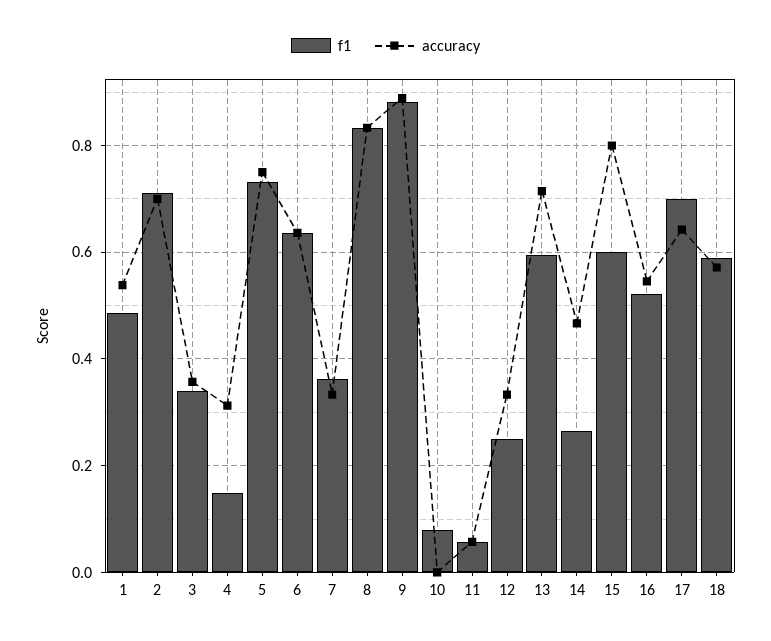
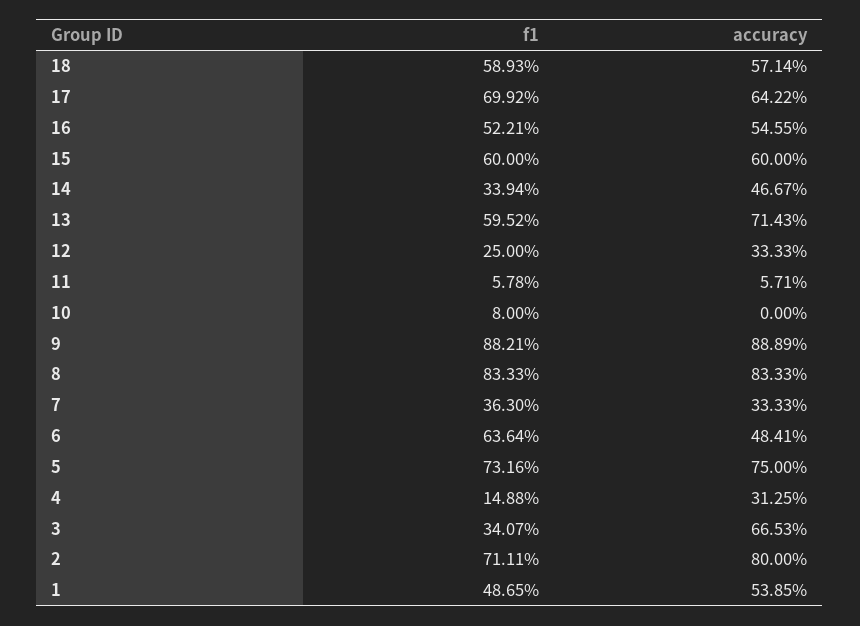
  {
    "f1": {
      "1": 0.4865,
      "2": 0.7111,
      "3": 0.3407,
      "4": 0.1488,
      "5": 0.7316,
      "6": 0.6364,
      "7": 0.363,
      "8": 0.8333,
      "9": 0.8821,
      "10": 0.08,
      "11": 0.0578,
      "12": 0.25,
      "13": 0.5952,
-     "14": 0.26,
+     "14": 0.3394,
      "15": 0.6,
      "16": 0.5221,
      "17": 0.6992,
      "18": 0.5893
    },
    "accuracy": {
      "1": 0.5385,
-     "2": 0.7,
+     "2": 0.8,
-     "3": 0.36,
+     "3": 0.6653,
      "4": 0.3125,
      "5": 0.75,
-     "6": 0.64,
+     "6": 0.4841,
      "7": 0.3333,
      "8": 0.8333,
      "9": 0.8889,
      "10": 0,
      "11": 0.0571,
      "12": 0.3333,
      "13": 0.7143,
      "14": 0.4667,
-     "15": 0.8,
+     "15": 0.6,
      "16": 0.5455,
      "17": 0.6422,
      "18": 0.5714
    }
  }

